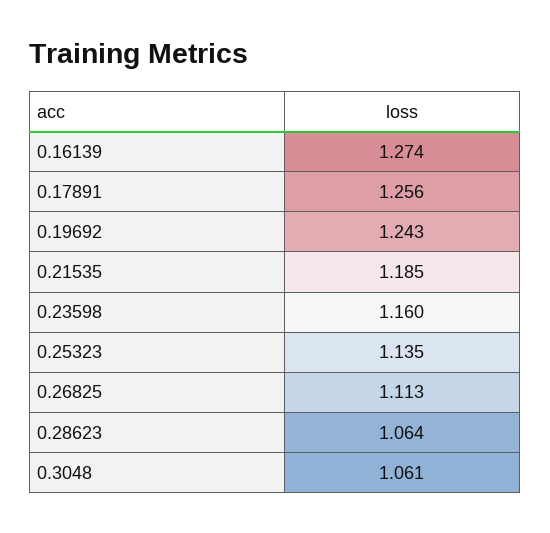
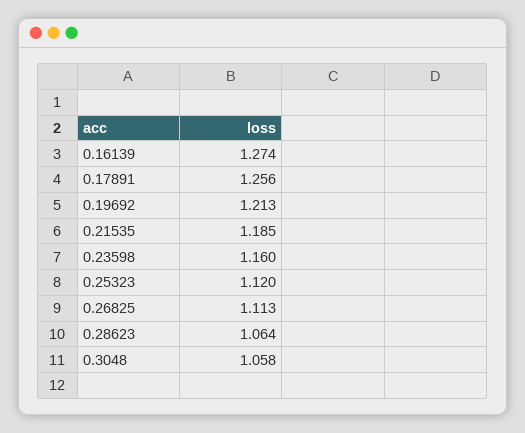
  {
    "0.16139": 1.274,
    "0.17891": 1.256,
-   "0.19692": 1.243,
+   "0.19692": 1.213,
    "0.21535": 1.185,
    "0.23598": 1.16,
-   "0.25323": 1.135,
+   "0.25323": 1.12,
    "0.26825": 1.113,
    "0.28623": 1.064,
-   "0.3048": 1.061
+   "0.3048": 1.058
  }

